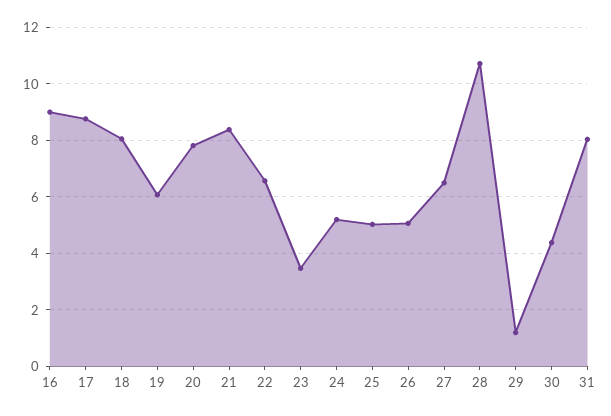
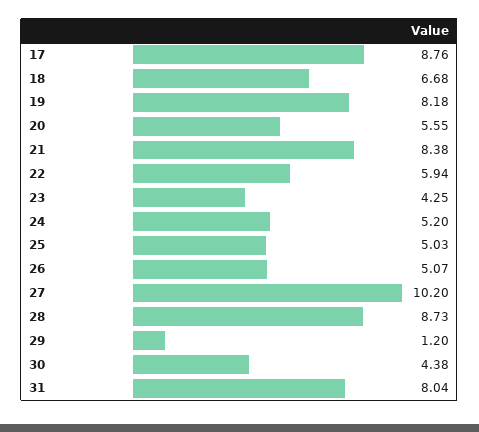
  {
-   "16": 9,
    "17": 8.76,
-   "18": 8,
+   "18": 6.68,
-   "19": 6,
+   "19": 8.18,
-   "20": 7.75,
+   "20": 5.55,
    "21": 8.38,
-   "22": 6.5,
+   "22": 5.94,
-   "23": 3.5,
+   "23": 4.25,
    "24": 5.2,
    "25": 5.03,
    "26": 5.07,
-   "27": 6.5,
+   "27": 10.2,
-   "28": 10.75,
+   "28": 8.73,
    "29": 1.2,
    "30": 4.38,
    "31": 8.04
  }

